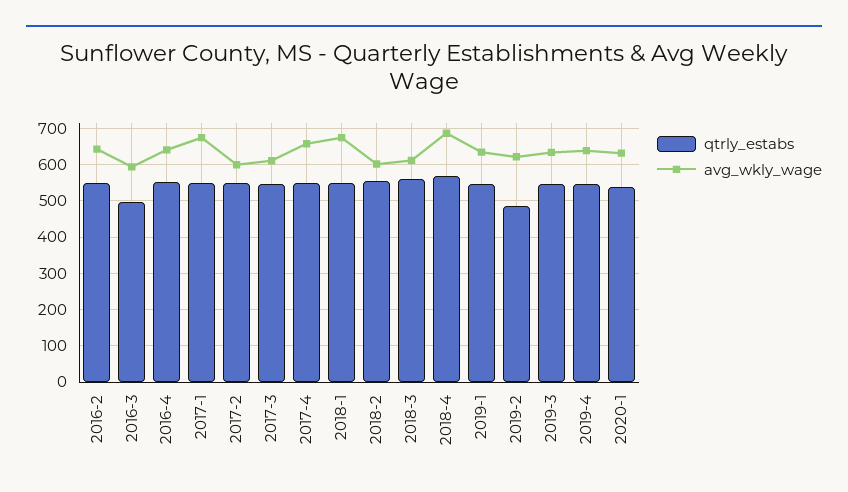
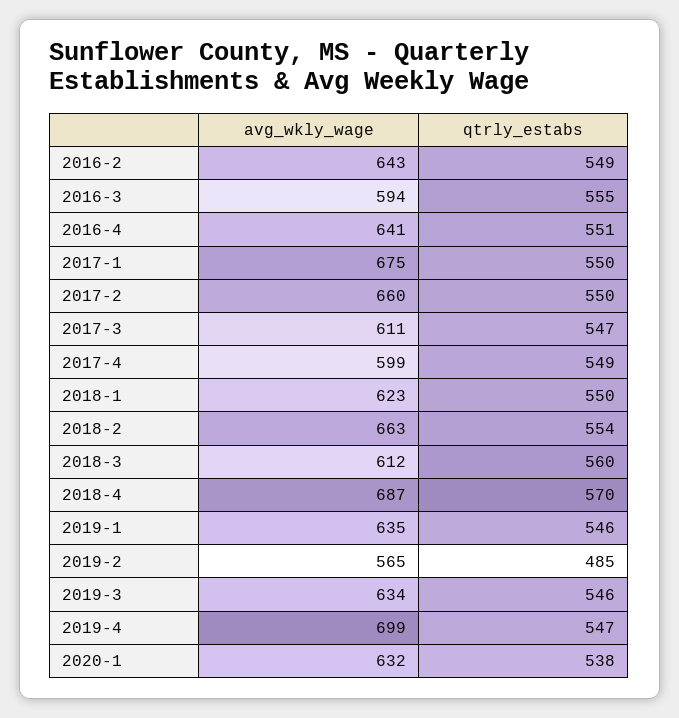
  {
    "qtrly_estabs": {
      "2016-2": 549,
-     "2016-3": 500,
+     "2016-3": 555,
      "2016-4": 551,
      "2017-1": 550,
      "2017-2": 550,
      "2017-3": 547,
      "2017-4": 549,
      "2018-1": 550,
      "2018-2": 554,
      "2018-3": 560,
      "2018-4": 570,
      "2019-1": 546,
      "2019-2": 485,
      "2019-3": 546,
      "2019-4": 547,
      "2020-1": 538
    },
    "avg_wkly_wage": {
      "2016-2": 643,
      "2016-3": 594,
      "2016-4": 641,
      "2017-1": 675,
-     "2017-2": 600,
+     "2017-2": 660,
      "2017-3": 611,
-     "2017-4": 660,
+     "2017-4": 599,
-     "2018-1": 680,
+     "2018-1": 623,
-     "2018-2": 600,
+     "2018-2": 663,
      "2018-3": 612,
      "2018-4": 687,
      "2019-1": 635,
-     "2019-2": 620,
+     "2019-2": 565,
      "2019-3": 634,
-     "2019-4": 640,
+     "2019-4": 699,
      "2020-1": 632
    }
  }

